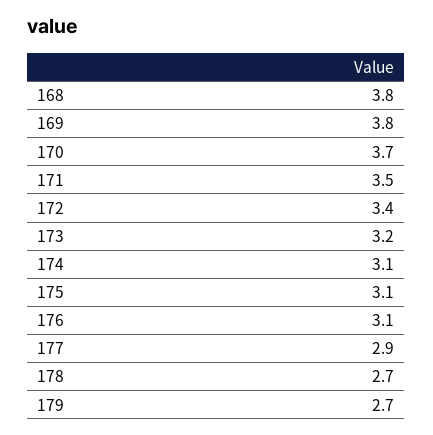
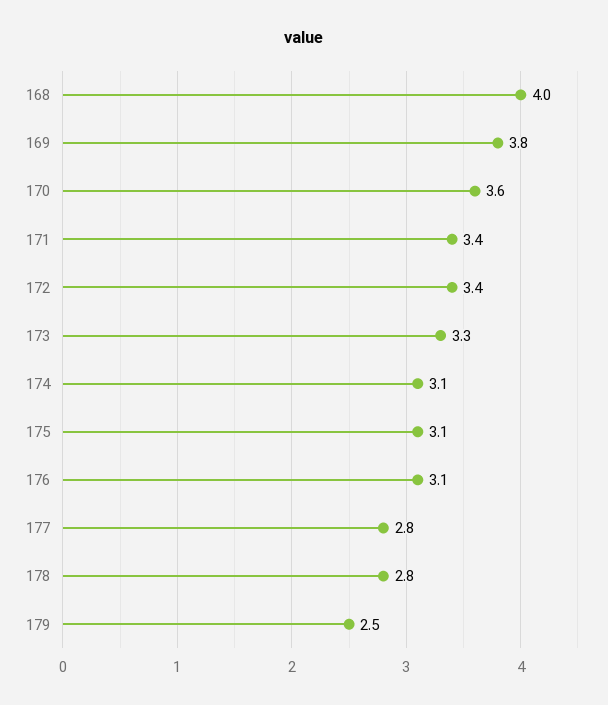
  {
-   "168": 3.8,
+   "168": 4,
    "169": 3.8,
-   "170": 3.7,
+   "170": 3.6,
-   "171": 3.5,
+   "171": 3.4,
    "172": 3.4,
-   "173": 3.2,
+   "173": 3.3,
    "174": 3.1,
    "175": 3.1,
    "176": 3.1,
-   "177": 2.9,
+   "177": 2.8,
-   "178": 2.7,
+   "178": 2.8,
-   "179": 2.7
+   "179": 2.5
  }

